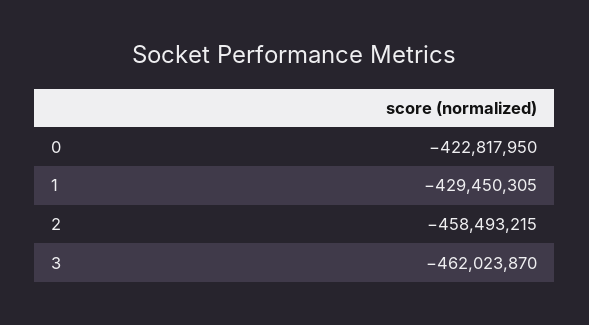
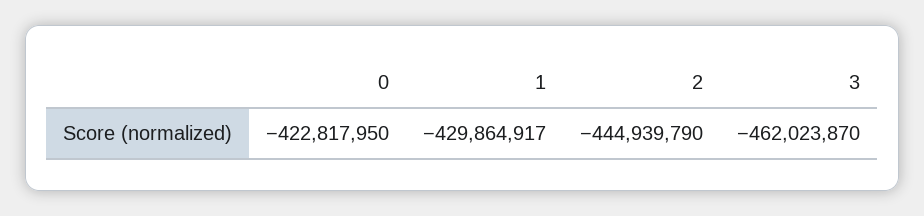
  {
    "0": -422817950,
-   "1": -429450305,
+   "1": -429864917,
-   "2": -458493215,
+   "2": -444939790,
    "3": -462023870
  }

